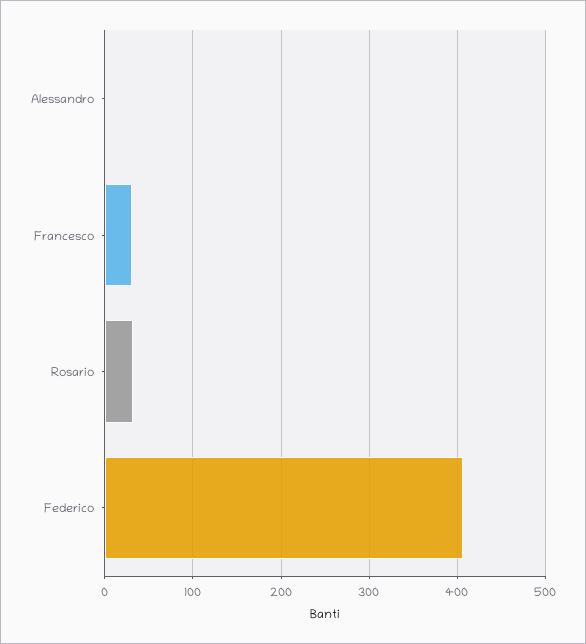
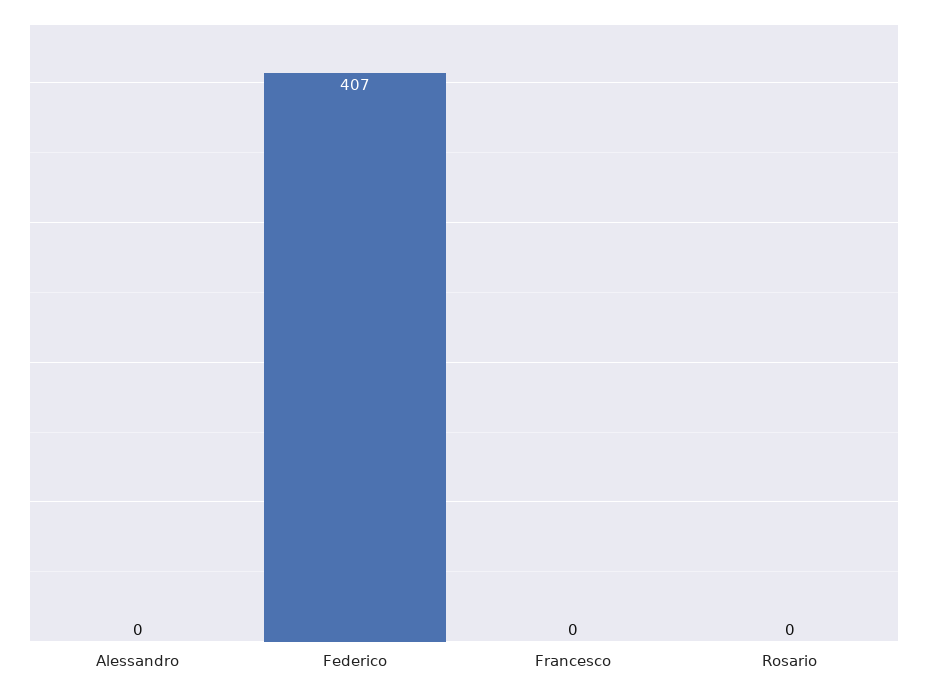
  {
    "Alessandro": 0,
-   "Francesco": 30,
+   "Francesco": 0,
-   "Rosario": 30,
+   "Rosario": 0,
    "Federico": 407
  }

